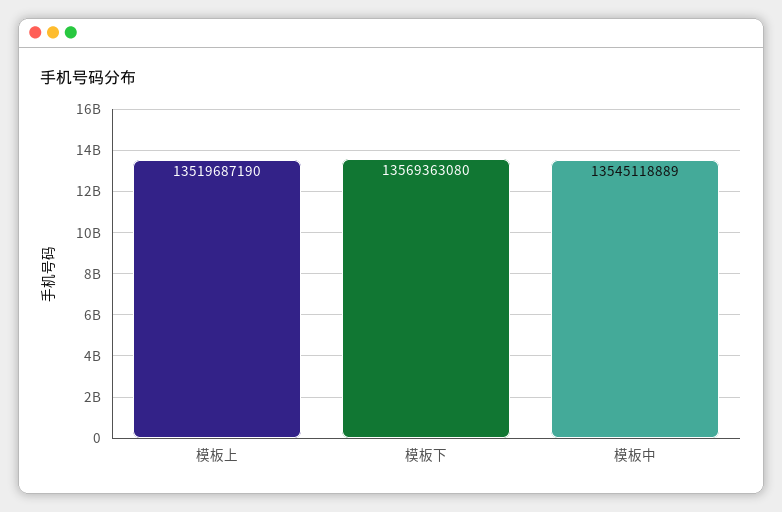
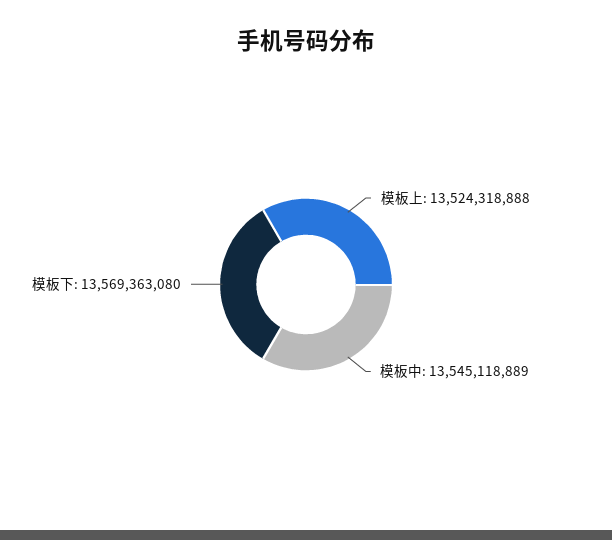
  {
-   "模板上": 13519687190,
+   "模板上": 13524318888,
    "模板下": 13569363080,
    "模板中": 13545118889
  }

